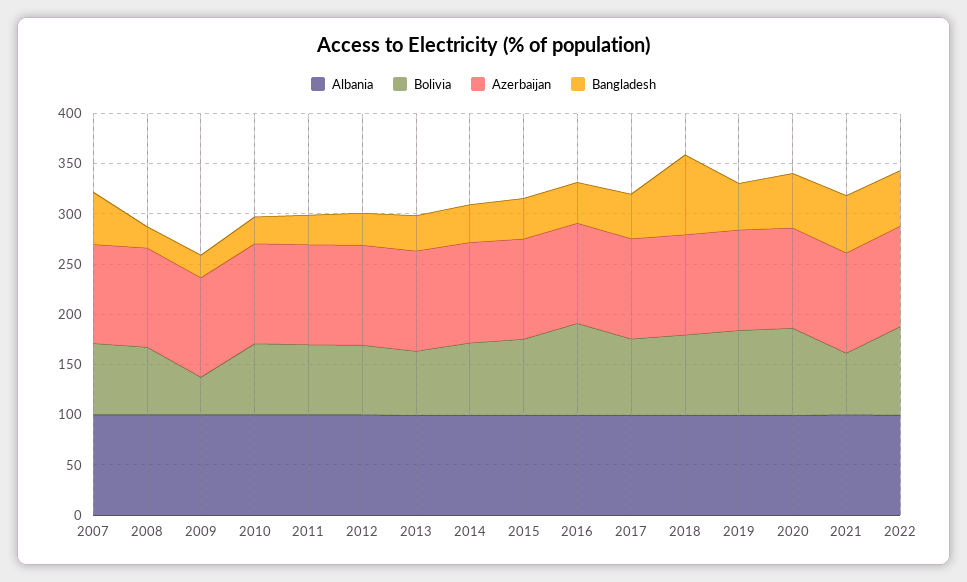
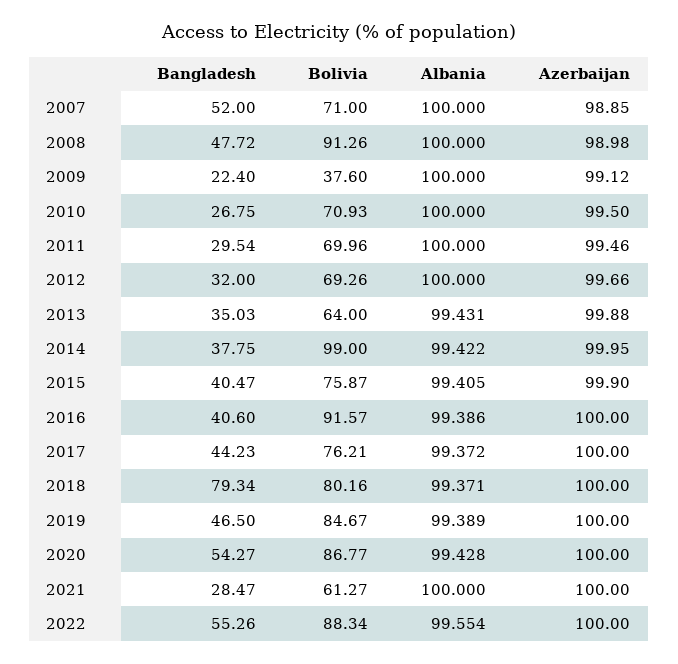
  {
    "Albania": {
      "2007": 100,
      "2008": 100,
      "2009": 100,
      "2010": 100,
      "2011": 100,
      "2012": 100,
      "2013": 99.431,
      "2014": 99.422,
      "2015": 99.405,
      "2016": 99.386,
      "2017": 99.372,
      "2018": 99.371,
      "2019": 99.389,
      "2020": 99.428,
      "2021": 100,
      "2022": 99.554
    },
    "Bolivia": {
      "2007": 71,
-     "2008": 70,
+     "2008": 91.26,
      "2009": 37.6,
      "2010": 70.93,
      "2011": 69.96,
      "2012": 69.26,
      "2013": 64,
-     "2014": 70,
+     "2014": 99,
      "2015": 75.87,
      "2016": 91.57,
      "2017": 76.21,
      "2018": 80.16,
      "2019": 84.67,
      "2020": 86.77,
      "2021": 61.27,
      "2022": 88.34
    },
    "Azerbaijan": {
      "2007": 98.85,
      "2008": 98.98,
      "2009": 99.12,
      "2010": 99.5,
      "2011": 99.46,
      "2012": 99.66,
      "2013": 99.88,
      "2014": 99.95,
      "2015": 99.9,
      "2016": 100,
      "2017": 100,
      "2018": 100,
      "2019": 100,
      "2020": 100,
      "2021": 100,
      "2022": 100
    },
    "Bangladesh": {
      "2007": 52,
-     "2008": 20,
+     "2008": 47.72,
      "2009": 22.4,
      "2010": 26.75,
      "2011": 29.54,
      "2012": 32,
      "2013": 35.03,
      "2014": 37.75,
      "2015": 40.47,
      "2016": 40.6,
      "2017": 44.23,
      "2018": 79.34,
      "2019": 46.5,
      "2020": 54.27,
-     "2021": 60,
+     "2021": 28.47,
      "2022": 55.26
    }
  }

